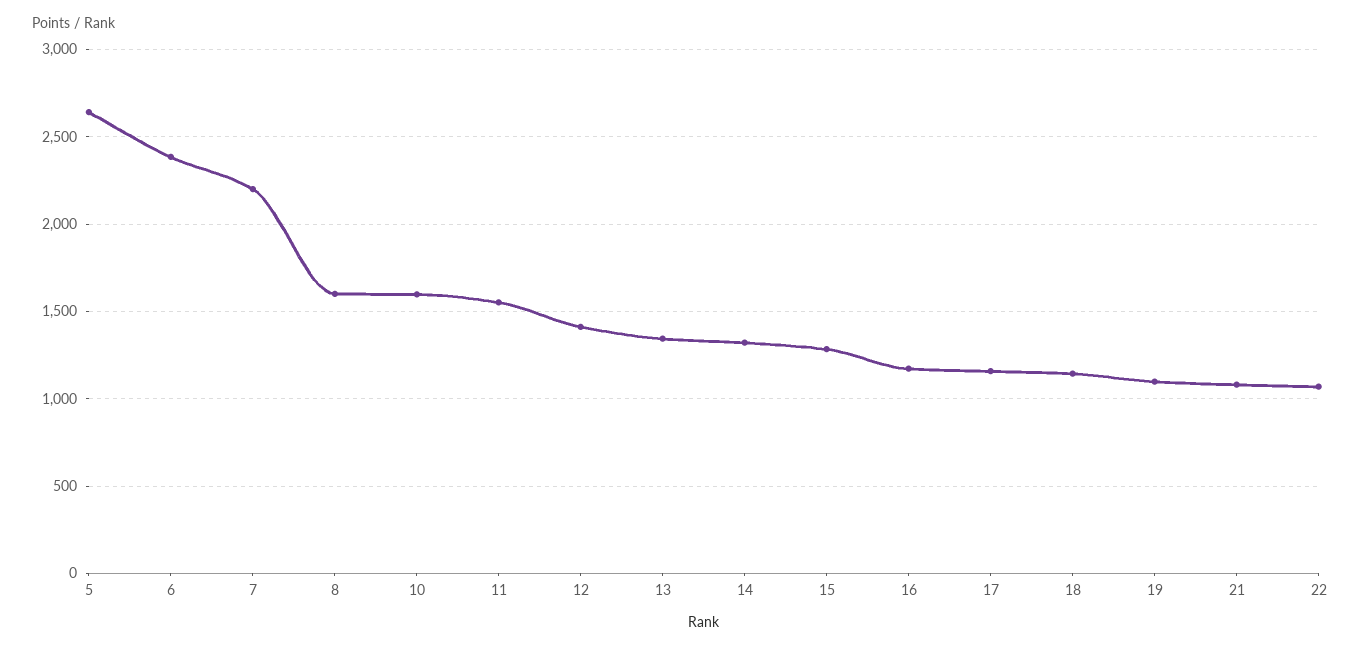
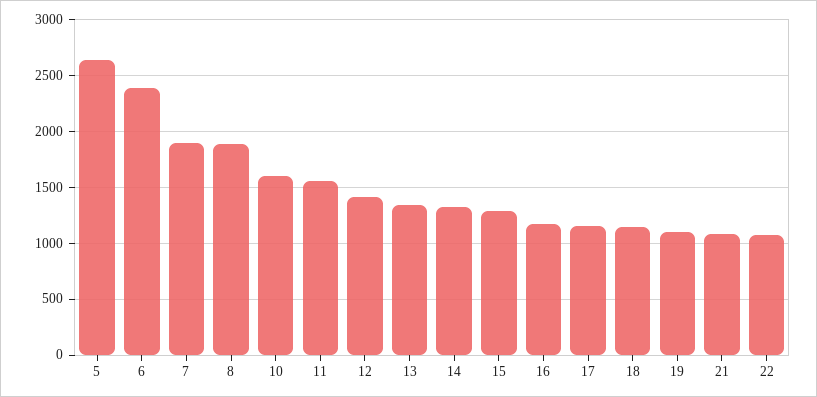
  {
    "5": 2650,
    "6": 2400,
-   "7": 2200,
+   "7": 1900,
-   "8": 1600,
+   "8": 1900,
    "10": 1600,
    "11": 1550,
    "12": 1400,
    "13": 1350,
    "14": 1300,
    "15": 1300,
    "16": 1150,
    "17": 1150,
    "18": 1150,
    "19": 1100,
    "21": 1100,
    "22": 1050
  }

